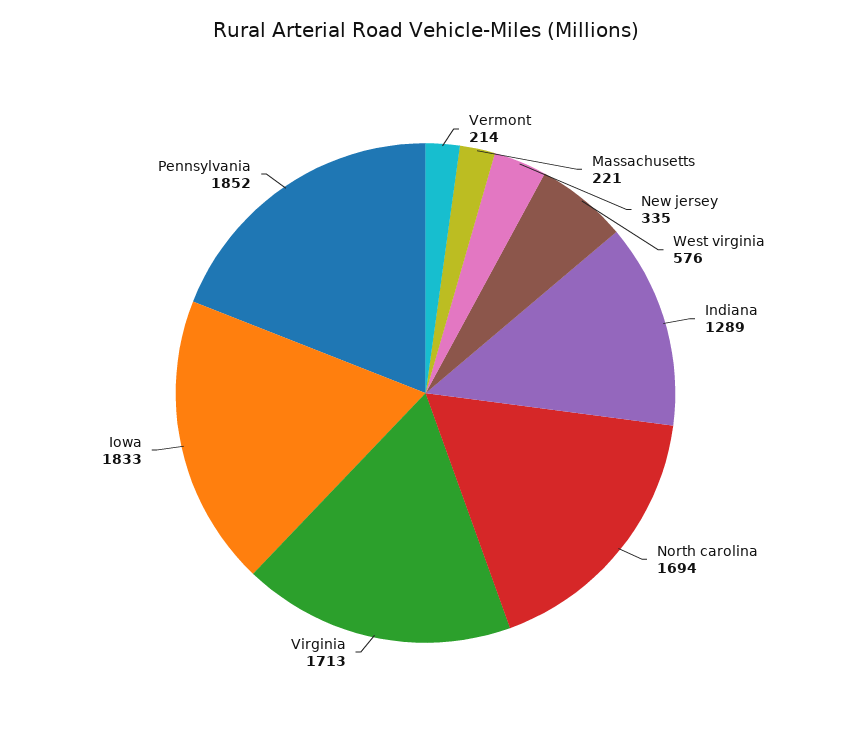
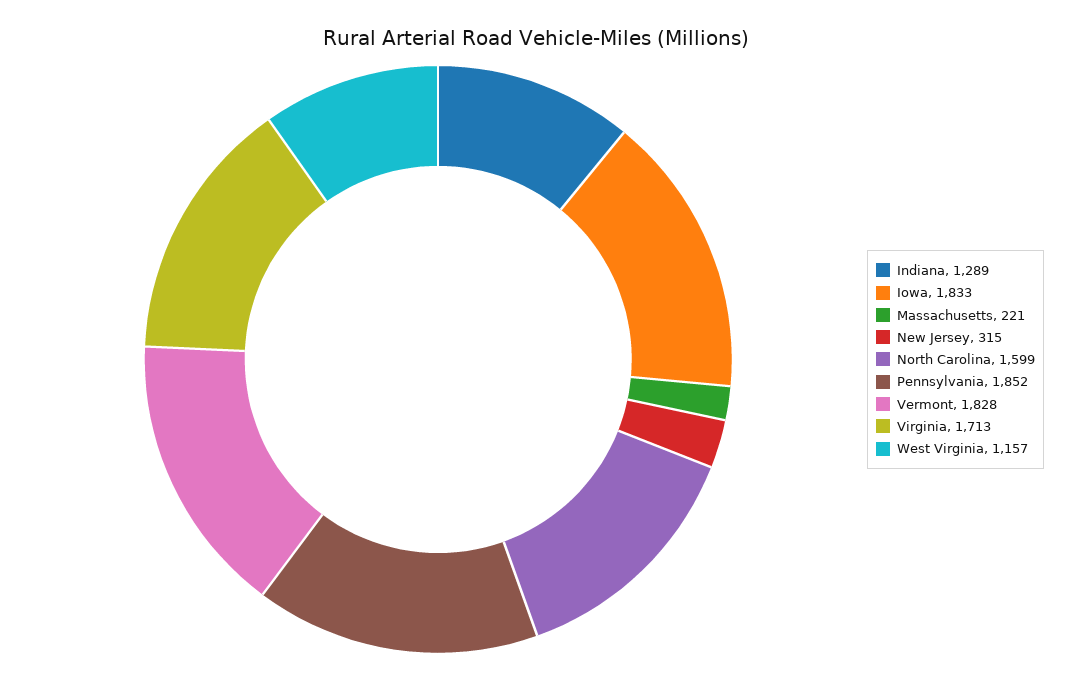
  {
-   "Vermont": 214,
+   "Vermont": 1828,
    "Massachusetts": 221,
-   "New jersey": 335,
+   "New jersey": 315,
-   "West virginia": 576,
+   "West virginia": 1157,
    "Indiana": 1289,
-   "North carolina": 1694,
+   "North carolina": 1599,
    "Virginia": 1713,
    "Iowa": 1833,
    "Pennsylvania": 1852
  }

